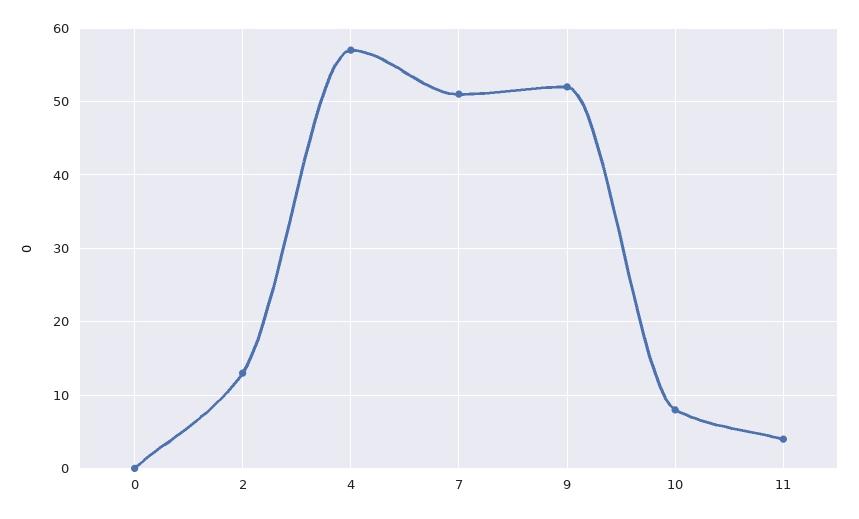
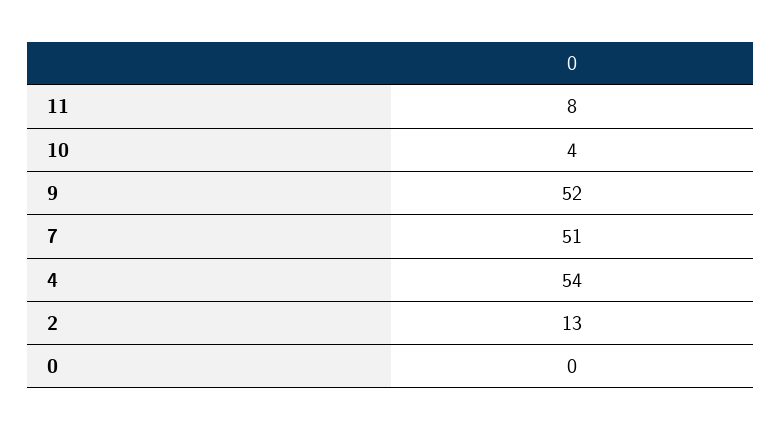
  {
    "0": 0,
    "2": 13,
-   "4": 57,
+   "4": 54,
    "7": 51,
    "9": 52,
-   "10": 8,
+   "10": 4,
-   "11": 4
+   "11": 8
  }

